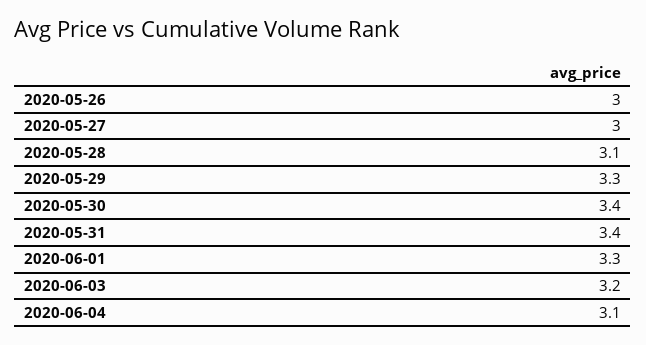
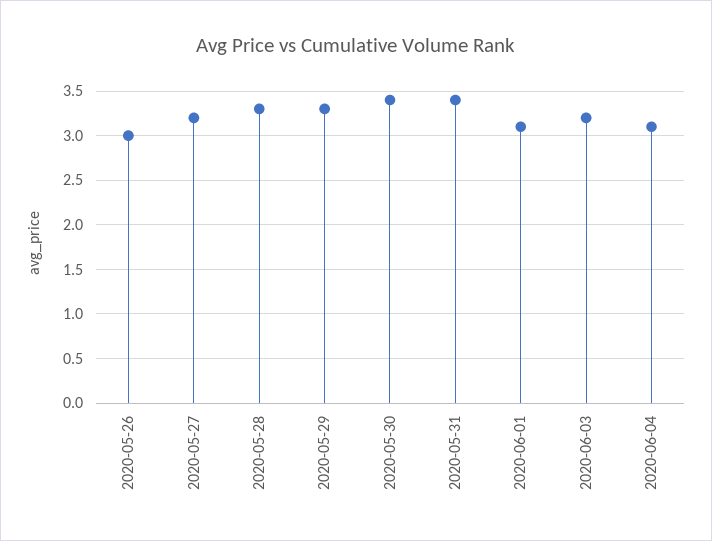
  {
    "2020-05-26": 3,
-   "2020-05-27": 3,
+   "2020-05-27": 3.2,
-   "2020-05-28": 3.1,
+   "2020-05-28": 3.3,
    "2020-05-29": 3.3,
    "2020-05-30": 3.4,
    "2020-05-31": 3.4,
-   "2020-06-01": 3.3,
+   "2020-06-01": 3.1,
    "2020-06-03": 3.2,
    "2020-06-04": 3.1
  }

